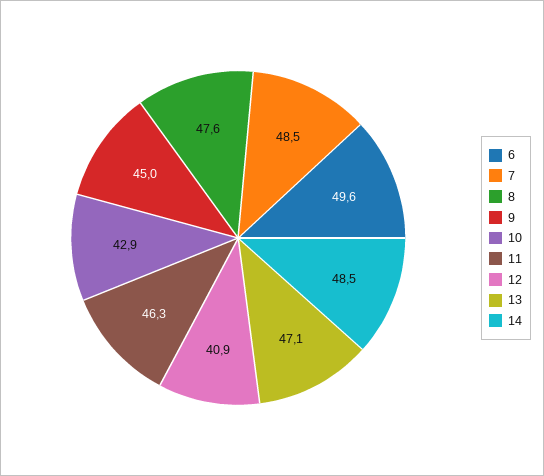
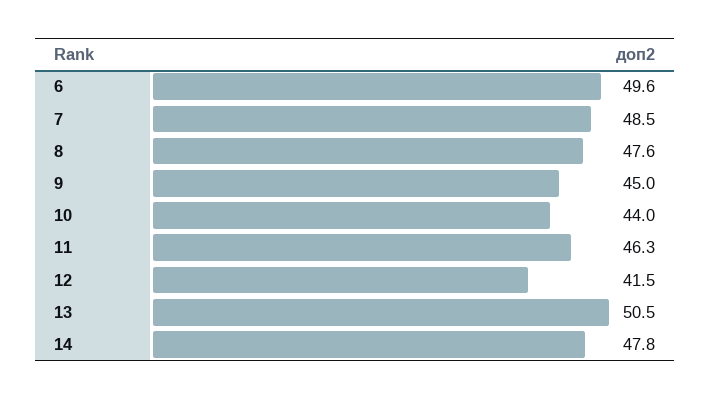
  {
    "6": 49.6,
    "7": 48.5,
    "8": 47.6,
    "9": 45,
-   "10": 42.9,
+   "10": 44,
    "11": 46.3,
-   "12": 40.9,
+   "12": 41.5,
-   "13": 47.1,
+   "13": 50.5,
-   "14": 48.5
+   "14": 47.8
  }

